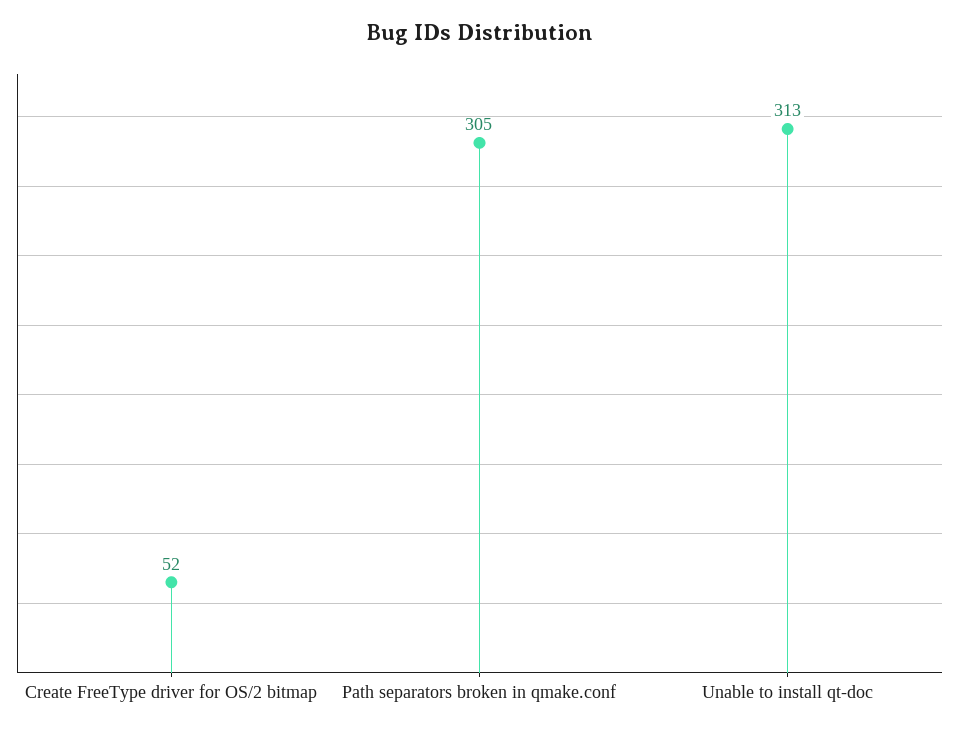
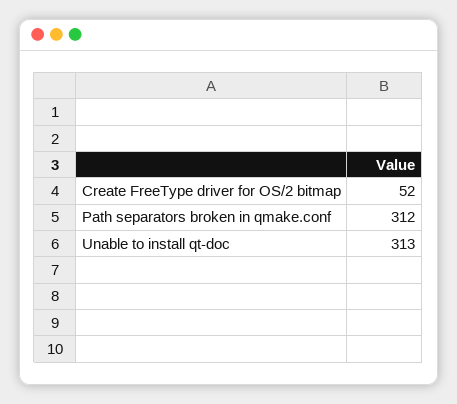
  {
    "Create FreeType driver for OS/2 bitmap": 52,
-   "Path separators broken in qmake.conf": 305,
+   "Path separators broken in qmake.conf": 312,
    "Unable to install qt-doc": 313
  }

